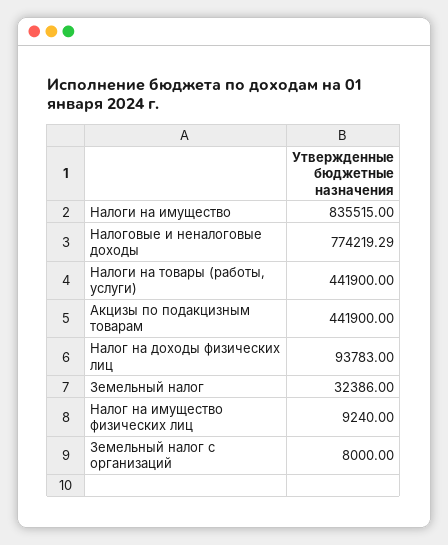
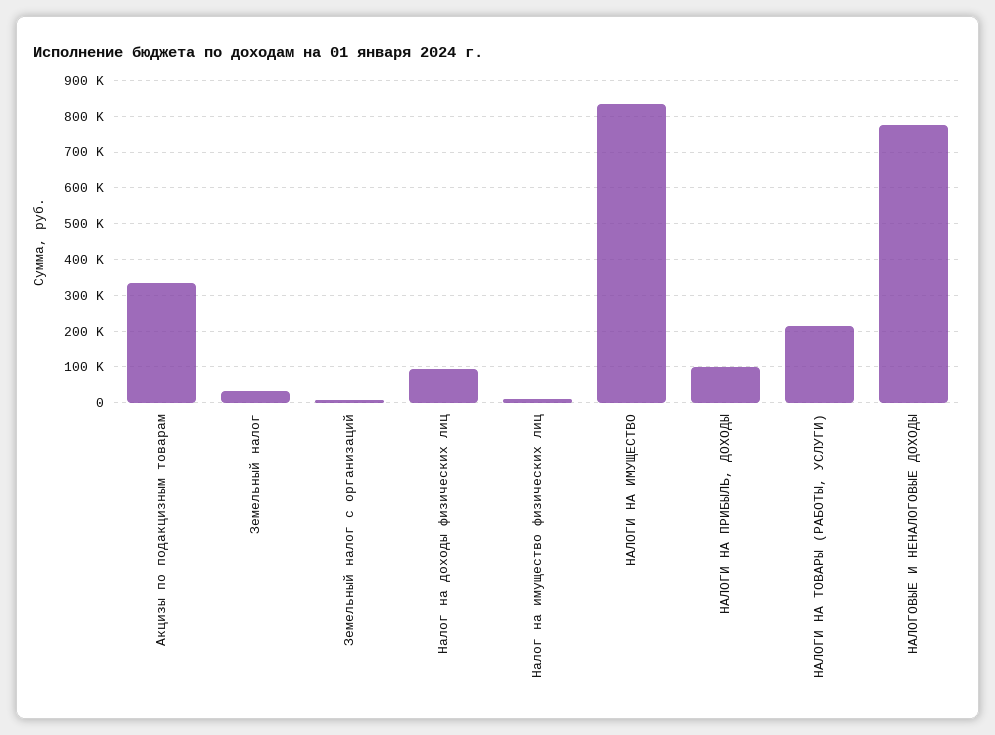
  {
    "Налоги на имущество": 835515,
    "Налоговые и неналоговые доходы": 774219.29,
-   "Налоги на товары (работы, услуги)": 441900,
+   "Налоги на товары (работы, услуги)": 220000,
-   "Акцизы по подакцизным товарам": 441900,
+   "Акцизы по подакцизным товарам": 340000,
    "Налог на доходы физических лиц": 93783,
    "Земельный налог": 32386,
    "Налог на имущество физических лиц": 9240,
-   "Земельный налог с организаций": 8000
+   "Земельный налог с организаций": 8000,
+   "НАЛОГИ НА ПРИБЫЛЬ, ДОХОДЫ": 100000
  }

